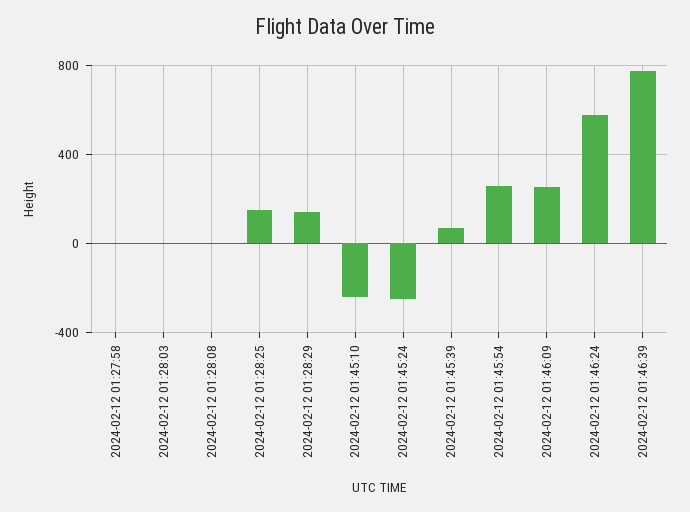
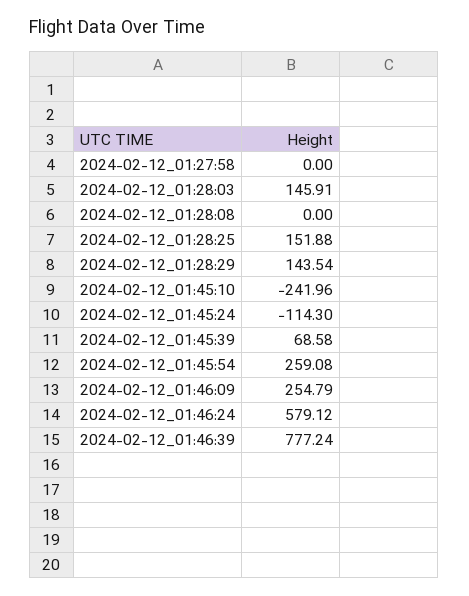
  {
    "2024-02-12 01:27:58": 0,
-   "2024-02-12 01:28:03": 0,
+   "2024-02-12 01:28:03": 145.91,
    "2024-02-12 01:28:08": 0,
    "2024-02-12 01:28:25": 151.88,
    "2024-02-12 01:28:29": 143.54,
    "2024-02-12 01:45:10": -241.96,
-   "2024-02-12 01:45:24": -250,
+   "2024-02-12 01:45:24": -114.3,
    "2024-02-12 01:45:39": 68.58,
    "2024-02-12 01:45:54": 259.08,
    "2024-02-12 01:46:09": 254.79,
    "2024-02-12 01:46:24": 579.12,
    "2024-02-12 01:46:39": 777.24
  }

